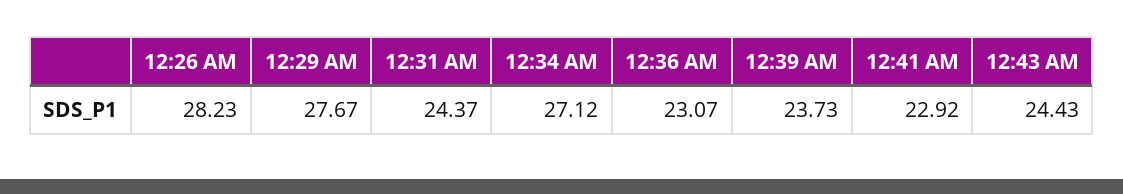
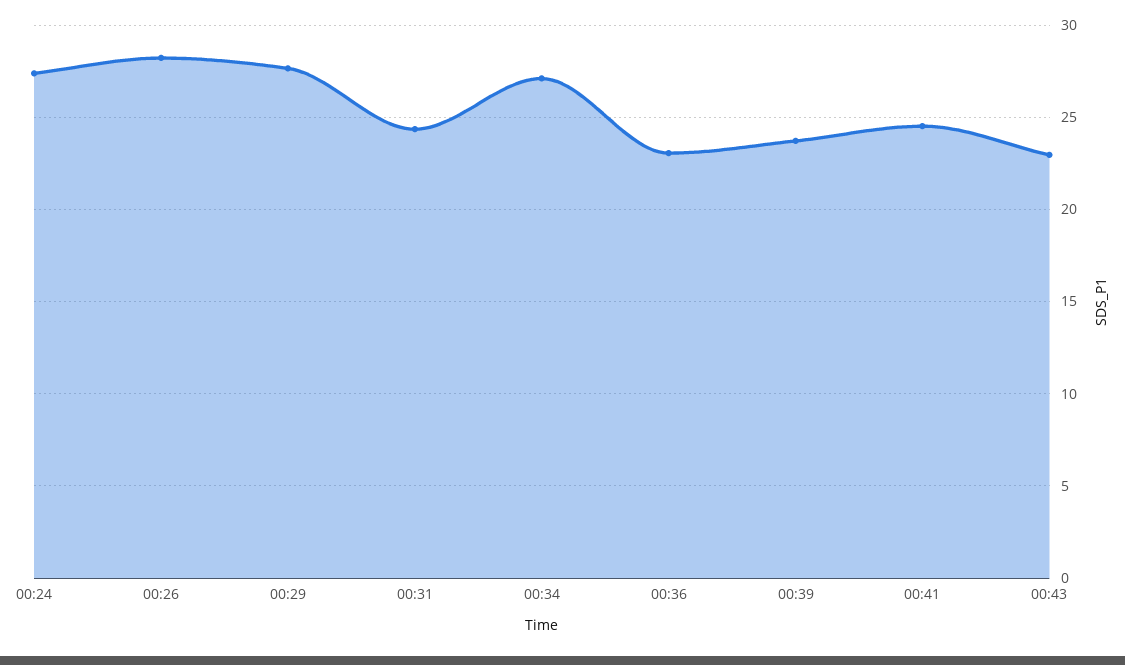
  {
    "12:26 AM": 28.23,
    "12:29 AM": 27.67,
    "12:31 AM": 24.37,
    "12:34 AM": 27.12,
    "12:36 AM": 23.07,
    "12:39 AM": 23.73,
-   "12:41 AM": 22.92,
+   "12:41 AM": 24.5,
-   "12:43 AM": 24.43
+   "12:43 AM": 23,
+   "00:24": 27.5
  }

